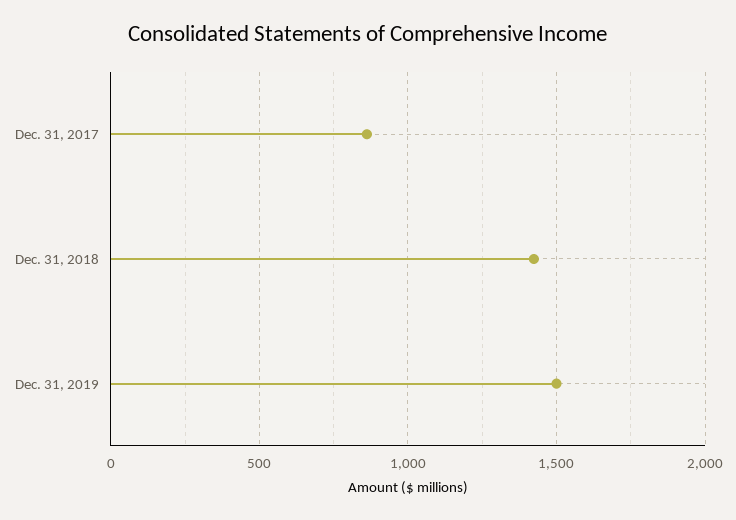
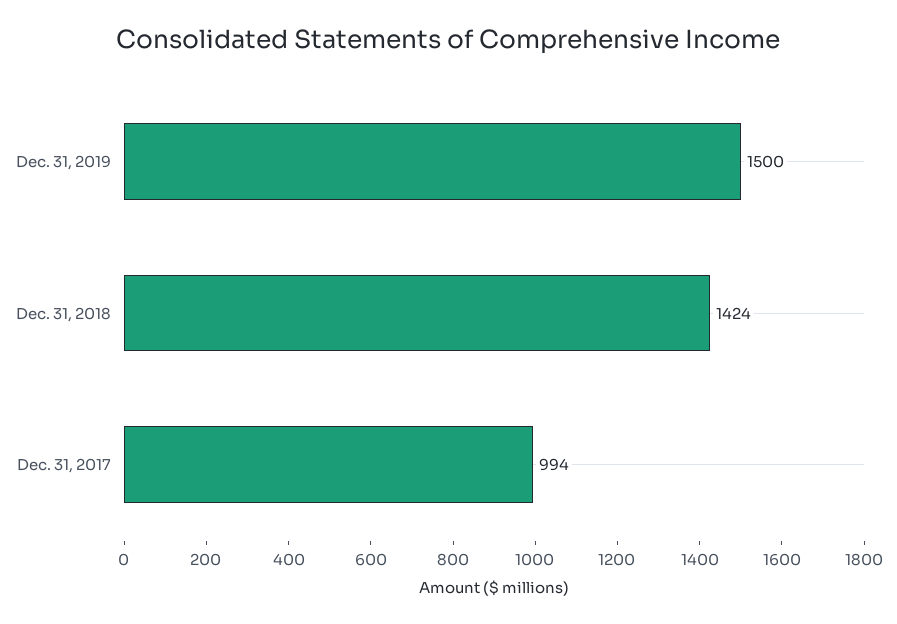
  {
-   "Dec. 31, 2017": 850,
+   "Dec. 31, 2017": 994,
    "Dec. 31, 2018": 1424,
    "Dec. 31, 2019": 1500
  }

